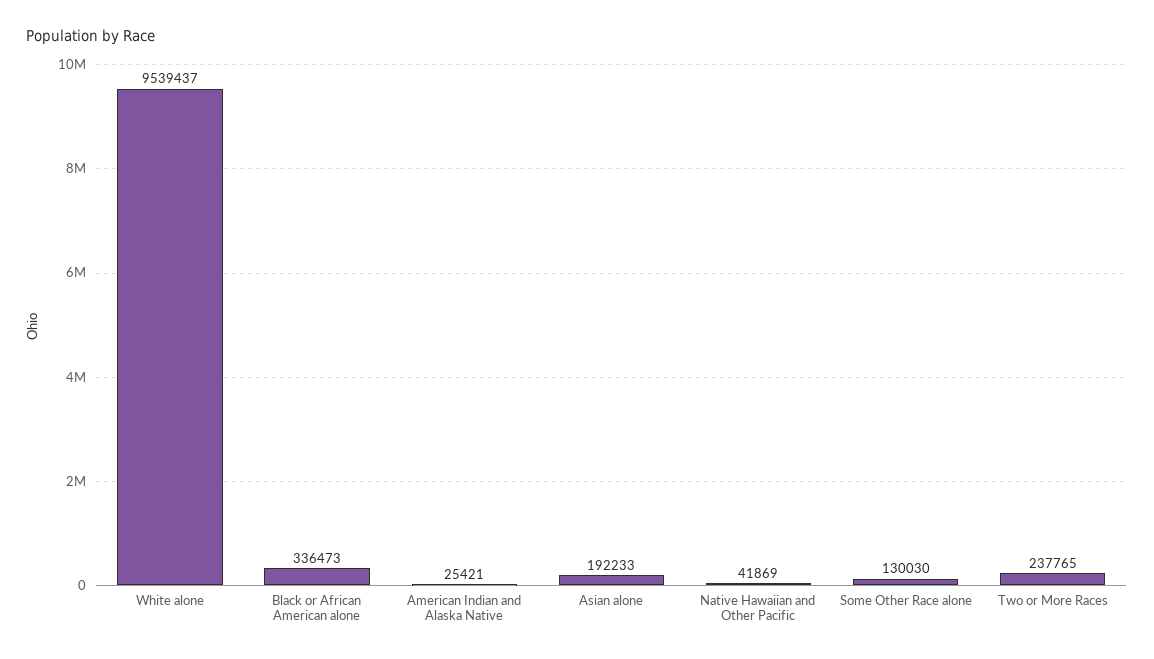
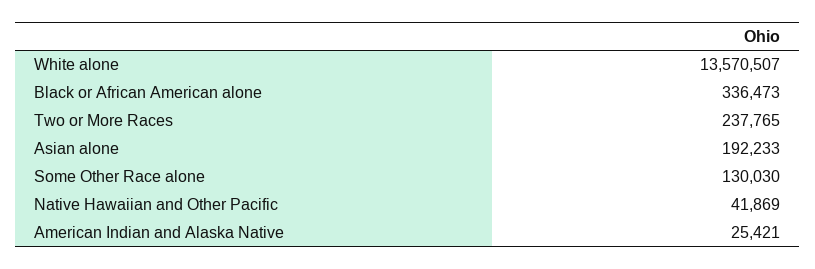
  {
-   "White alone": 9539437,
+   "White alone": 13570507,
    "Black or African American alone": 336473,
    "American Indian and Alaska Native": 25421,
    "Asian alone": 192233,
    "Native Hawaiian and Other Pacific": 41869,
    "Some Other Race alone": 130030,
    "Two or More Races": 237765
  }

